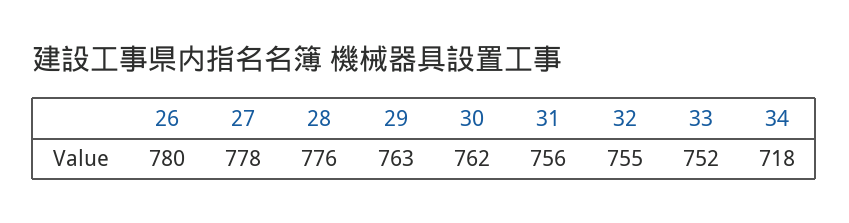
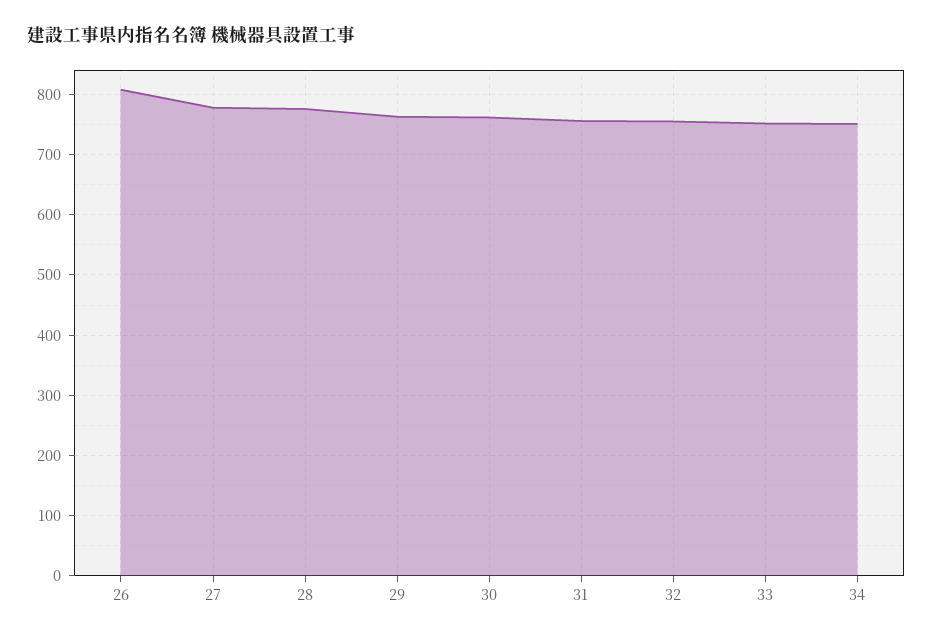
  {
-   "26": 780,
+   "26": 810,
    "27": 778,
    "28": 776,
    "29": 763,
    "30": 762,
    "31": 756,
    "32": 755,
    "33": 752,
-   "34": 718
+   "34": 750
  }

